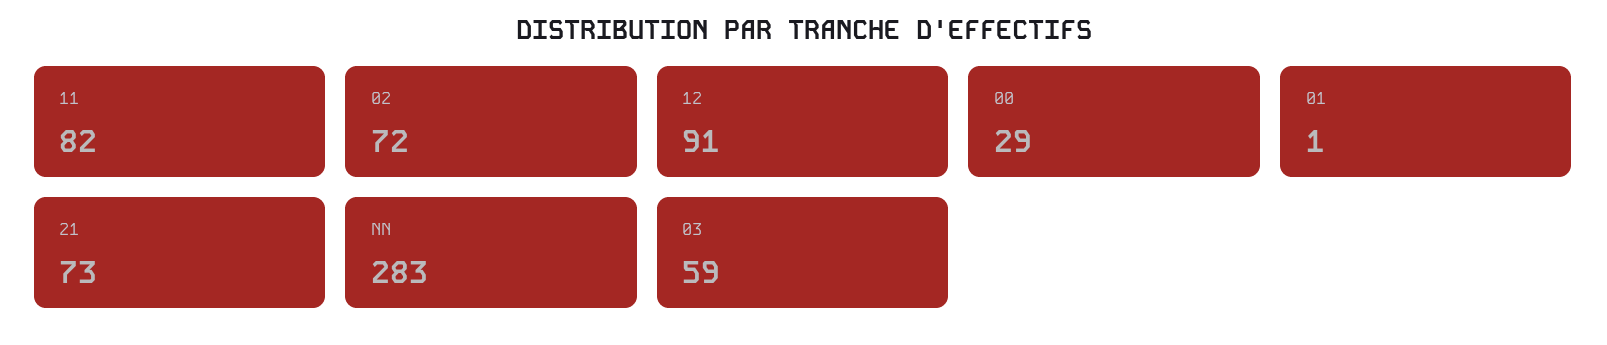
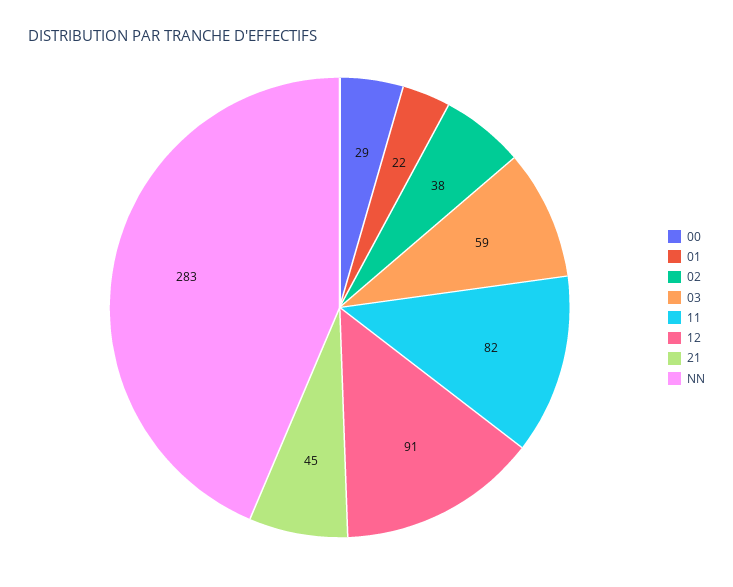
  {
    "11": 82,
-   "02": 72,
+   "02": 38,
    "12": 91,
    "00": 29,
-   "01": 1,
+   "01": 22,
-   "21": 73,
+   "21": 45,
    "NN": 283,
    "03": 59
  }

